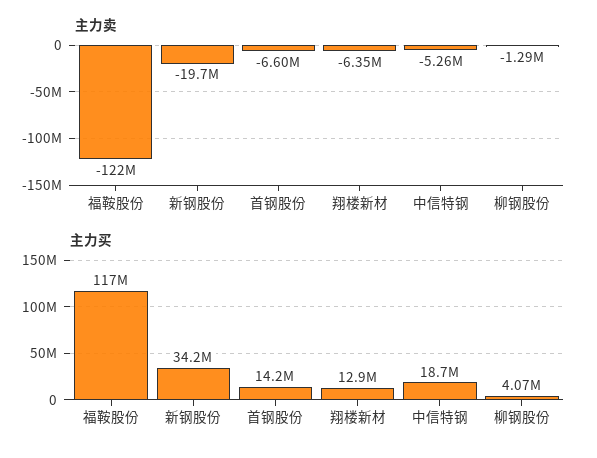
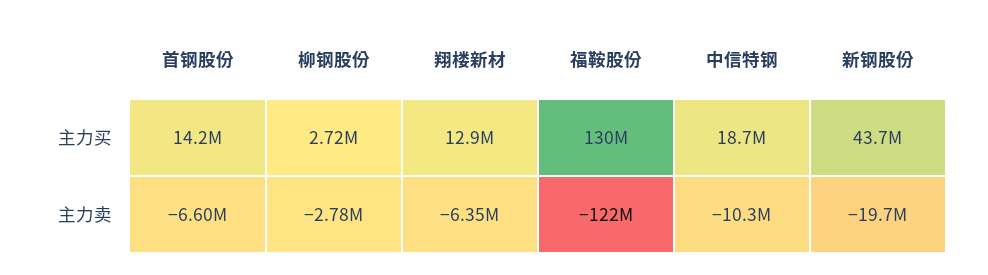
  {
    "主力卖": {
      "福鞍股份": -122000000,
      "新钢股份": -19700000,
      "首钢股份": -6600000,
      "翔楼新材": -6350000,
-     "中信特钢": -5260000,
+     "中信特钢": -10300000,
-     "柳钢股份": -1290000
+     "柳钢股份": -2780000
    },
    "主力买": {
-     "福鞍股份": 117000000,
+     "福鞍股份": 130000000,
-     "新钢股份": 34200000,
+     "新钢股份": 43700000,
      "首钢股份": 14200000,
      "翔楼新材": 12900000,
      "中信特钢": 18700000,
-     "柳钢股份": 4070000
+     "柳钢股份": 2720000
    }
  }

